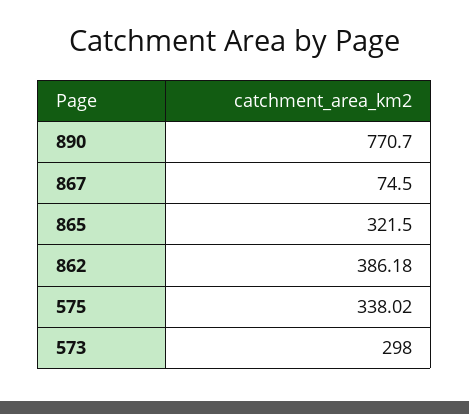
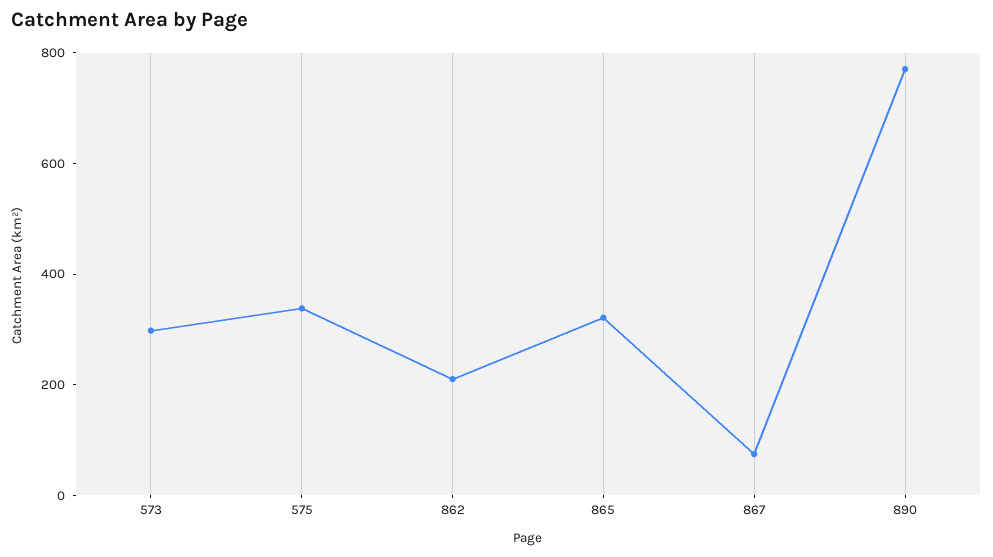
  {
    "890": 770.7,
    "867": 74.5,
    "865": 321.5,
-   "862": 386.18,
+   "862": 200,
    "575": 338.02,
    "573": 298
  }

